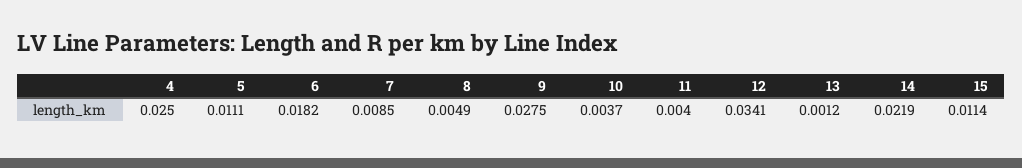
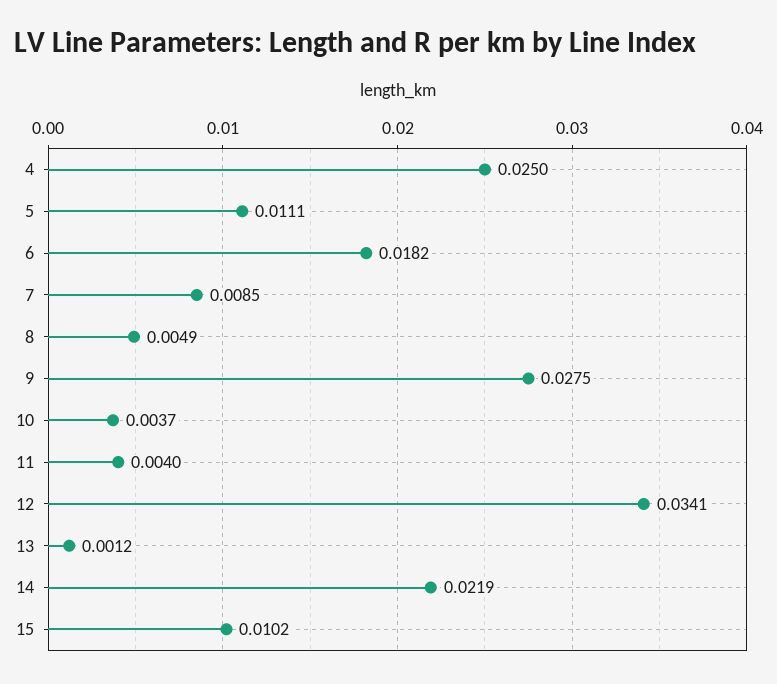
  {
    "4": 0.025,
    "5": 0.0111,
    "6": 0.0182,
    "7": 0.0085,
    "8": 0.0049,
    "9": 0.0275,
    "10": 0.0037,
    "11": 0.004,
    "12": 0.0341,
    "13": 0.0012,
    "14": 0.0219,
-   "15": 0.0114
+   "15": 0.0102
  }

